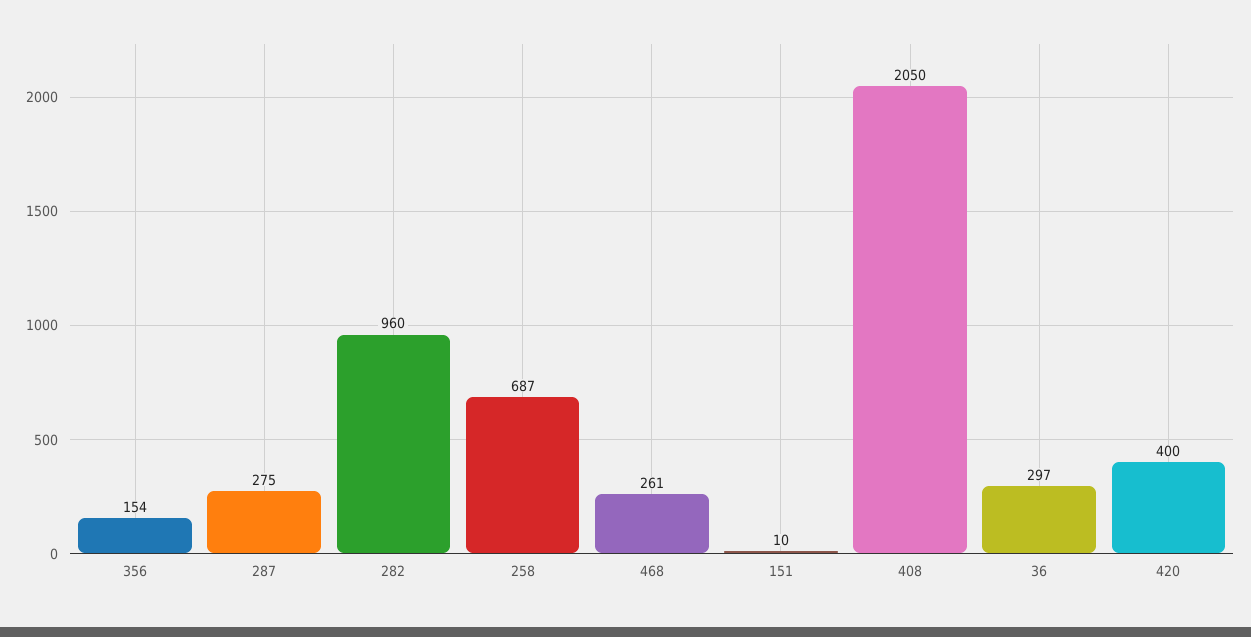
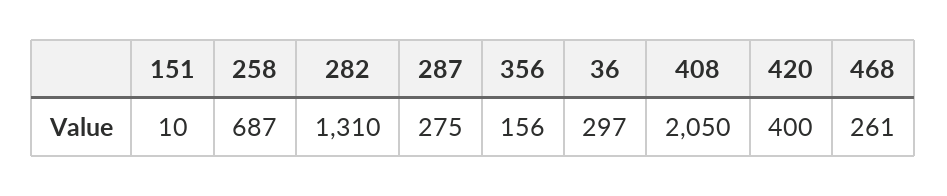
  {
-   "356": 154,
+   "356": 156,
    "287": 275,
-   "282": 960,
+   "282": 1310,
    "258": 687,
    "468": 261,
    "151": 10,
    "408": 2050,
    "36": 297,
    "420": 400
  }

